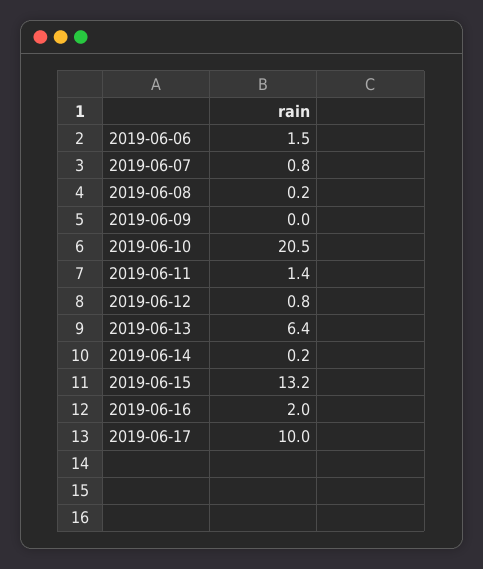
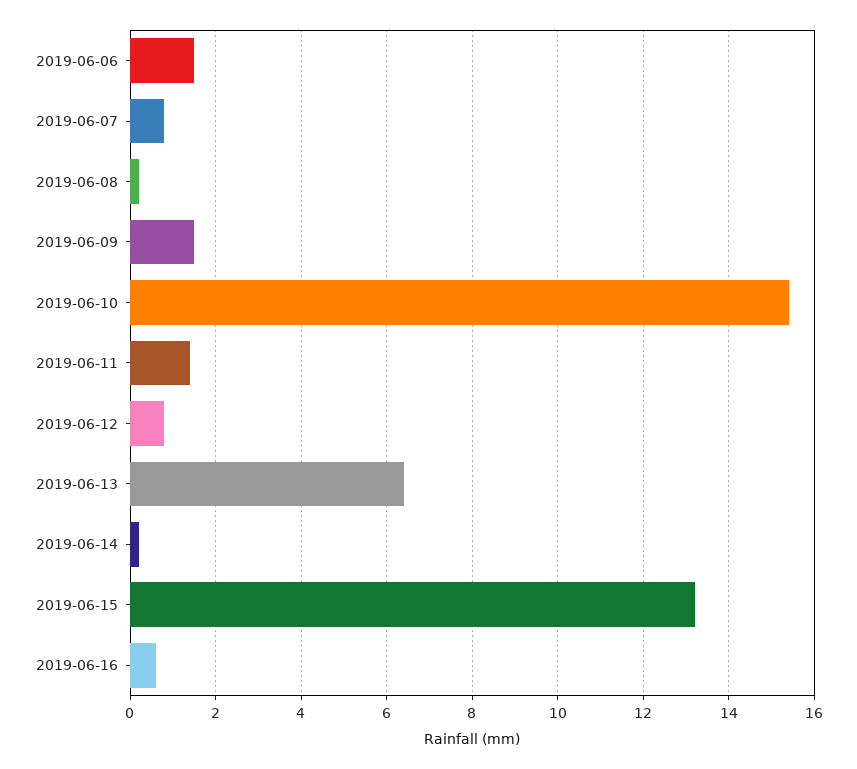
  {
    "2019-06-06": 1.5,
    "2019-06-07": 0.8,
    "2019-06-08": 0.2,
-   "2019-06-09": 0,
+   "2019-06-09": 1.5,
-   "2019-06-10": 20.5,
+   "2019-06-10": 15.5,
    "2019-06-11": 1.4,
    "2019-06-12": 0.8,
    "2019-06-13": 6.4,
    "2019-06-14": 0.2,
    "2019-06-15": 13.2,
-   "2019-06-16": 2,
+   "2019-06-16": 0.5
-   "2019-06-17": 10
  }

